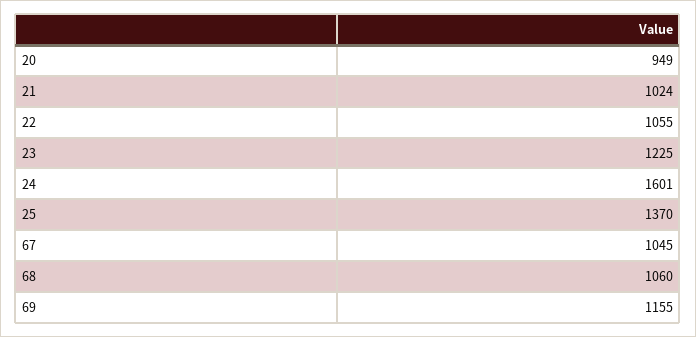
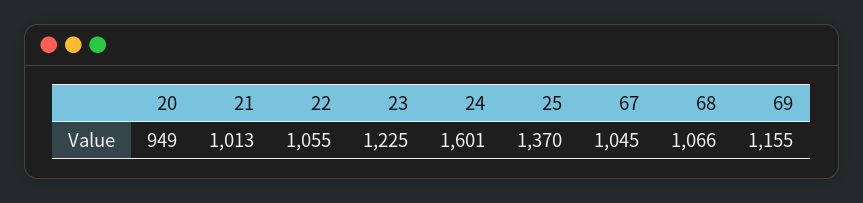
  {
    "20": 949,
-   "21": 1024,
+   "21": 1013,
    "22": 1055,
    "23": 1225,
    "24": 1601,
    "25": 1370,
    "67": 1045,
-   "68": 1060,
+   "68": 1066,
    "69": 1155
  }

